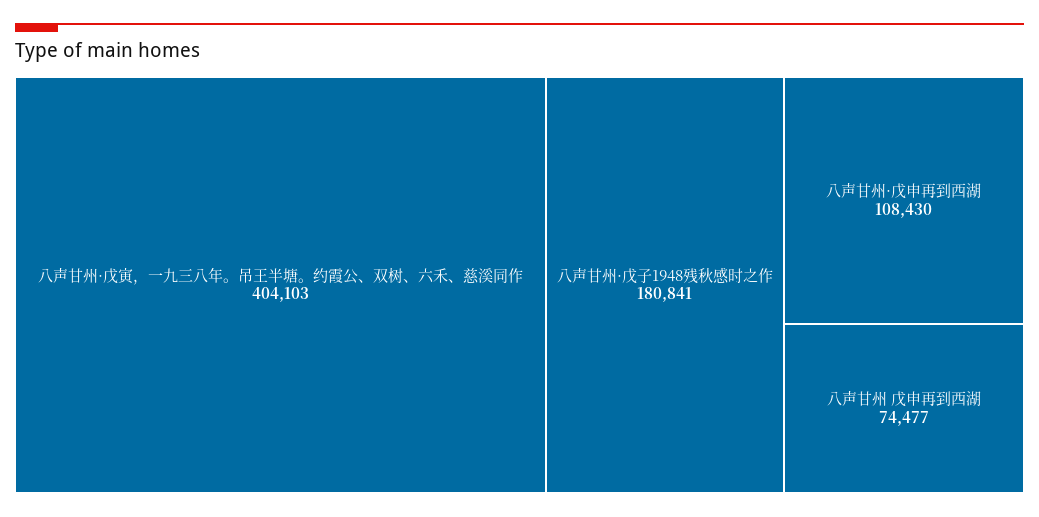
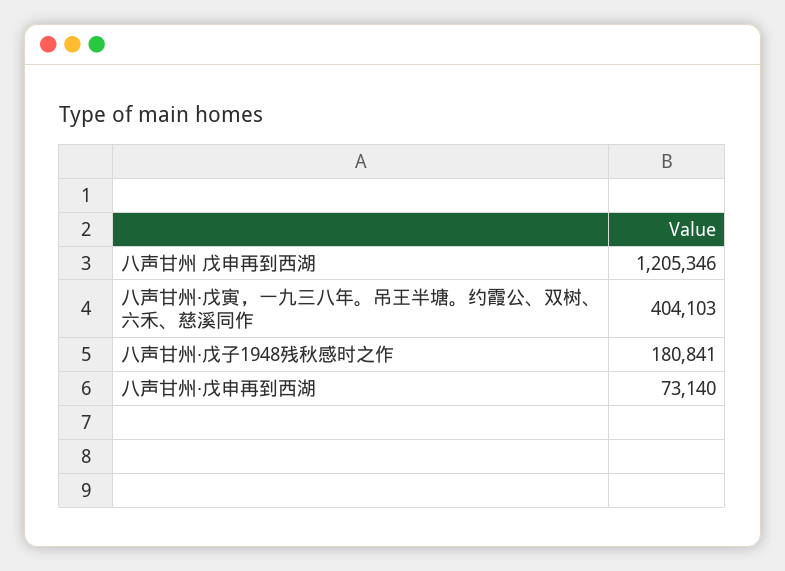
  {
    "八声甘州·戊寅，一九三八年。吊王半塘。约霞公、双树、六禾、慈溪同作": 404103,
    "八声甘州·戊子1948残秋感时之作": 180841,
-   "八声甘州·戊申再到西湖": 108430,
+   "八声甘州·戊申再到西湖": 73140,
-   "八声甘州 戊申再到西湖": 74477
+   "八声甘州 戊申再到西湖": 1205346
  }

